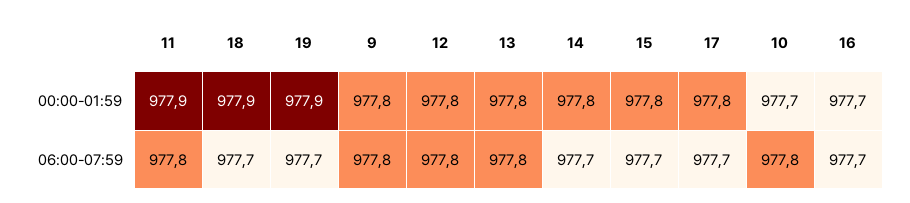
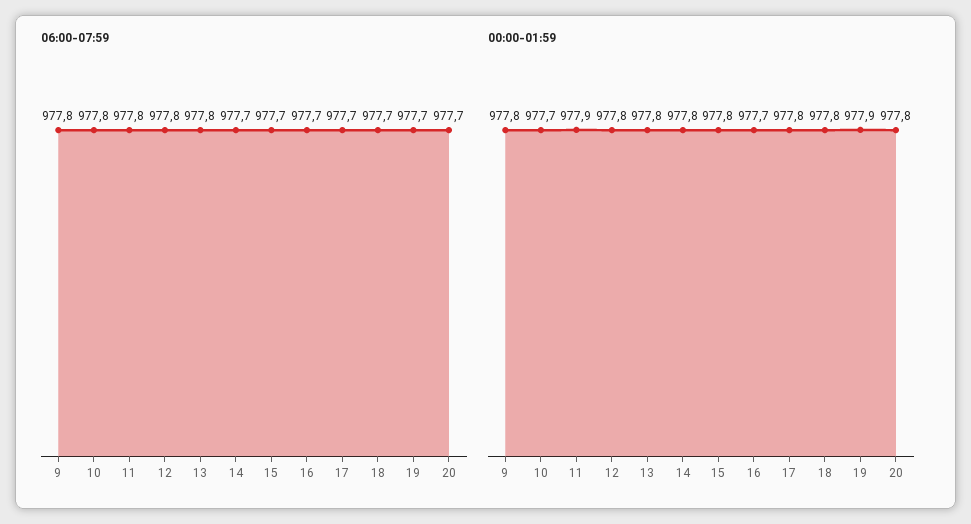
  {
    "00:00-01:59": {
      "11": 977.9,
-     "18": 977.9,
+     "18": 977.8,
      "19": 977.9,
      "9": 977.8,
      "12": 977.8,
      "13": 977.8,
      "14": 977.8,
      "15": 977.8,
      "17": 977.8,
      "10": 977.7,
-     "16": 977.7
+     "16": 977.7,
+     "20": 977.8
    },
    "06:00-07:59": {
      "11": 977.8,
      "18": 977.7,
      "19": 977.7,
      "9": 977.8,
      "12": 977.8,
      "13": 977.8,
      "14": 977.7,
      "15": 977.7,
      "17": 977.7,
      "10": 977.8,
-     "16": 977.7
+     "16": 977.7,
+     "20": 977.7
    }
  }

